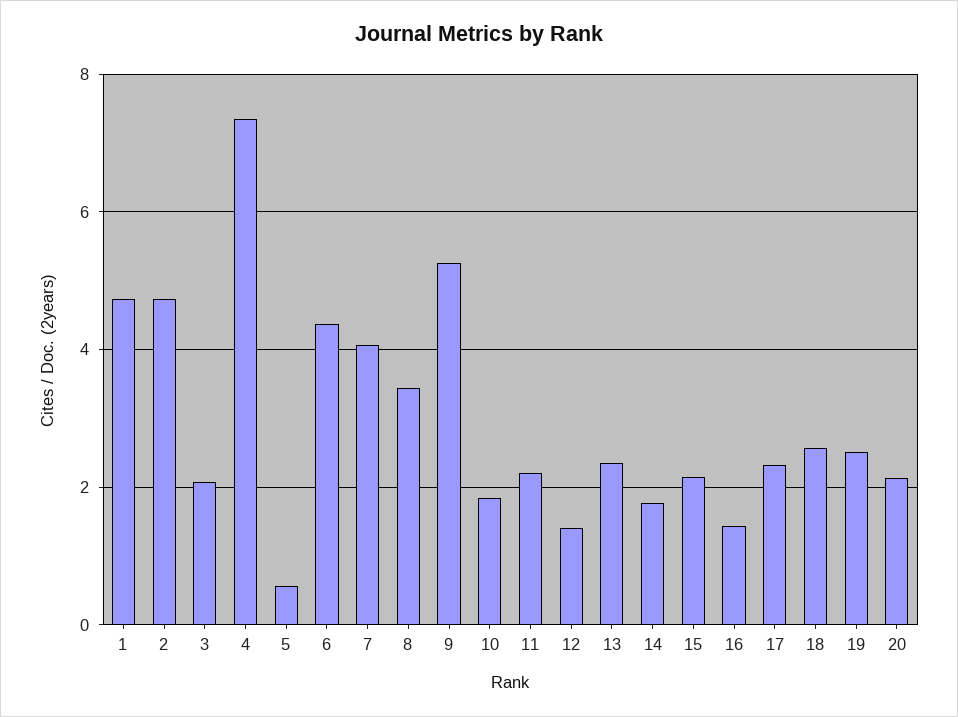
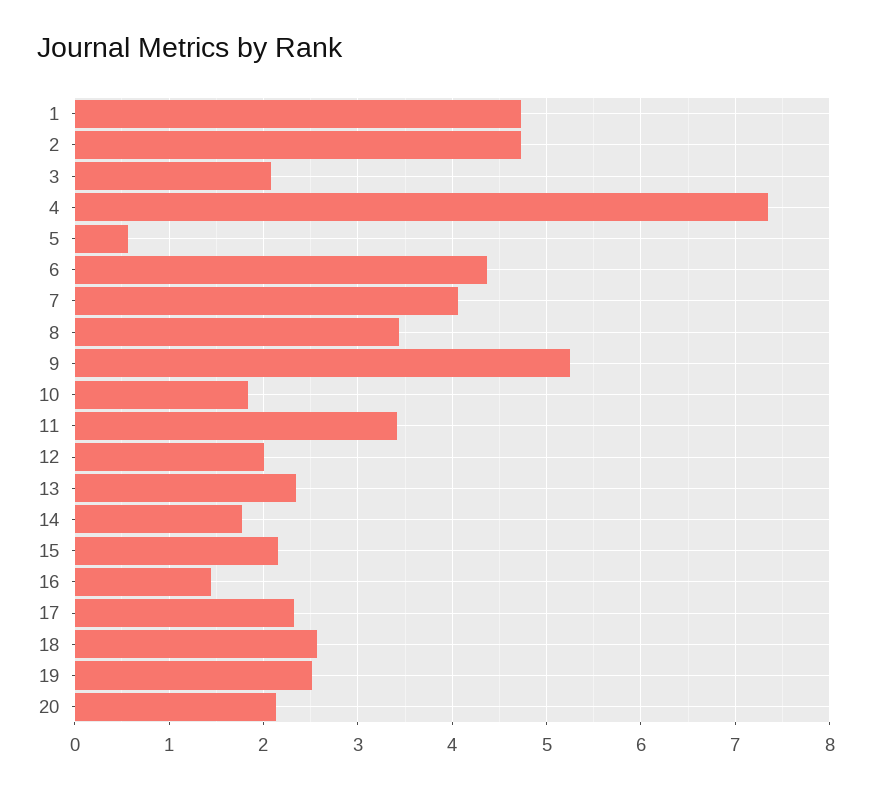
  {
    "1": 4.7,
    "2": 4.7,
    "3": 2.1,
    "4": 7.4,
    "5": 0.6,
    "6": 4.4,
    "7": 4.1,
    "8": 3.4,
    "9": 5.3,
    "10": 1.8,
-   "11": 2.2,
+   "11": 3.4,
-   "12": 1.4,
+   "12": 2,
    "13": 2.4,
    "14": 1.8,
    "15": 2.2,
    "16": 1.4,
    "17": 2.3,
    "18": 2.6,
    "19": 2.5,
    "20": 2.1
  }

